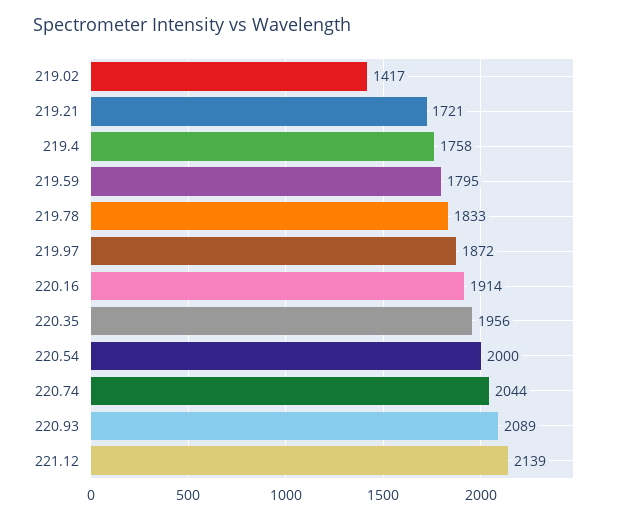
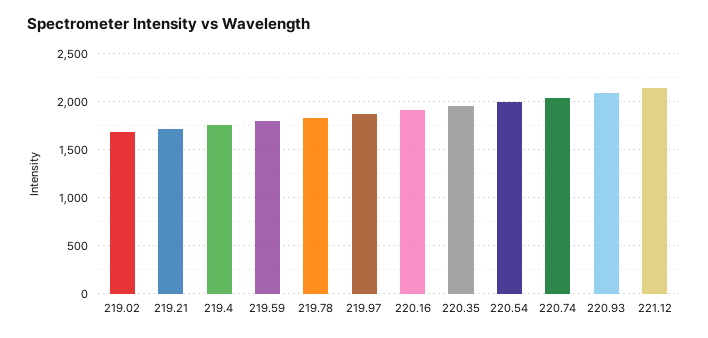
  {
-   "219.02": 1417,
+   "219.02": 1700,
    "219.21": 1721,
    "219.4": 1758,
    "219.59": 1795,
    "219.78": 1833,
    "219.97": 1872,
    "220.16": 1914,
    "220.35": 1956,
    "220.54": 2000,
    "220.74": 2044,
    "220.93": 2089,
    "221.12": 2139
  }

